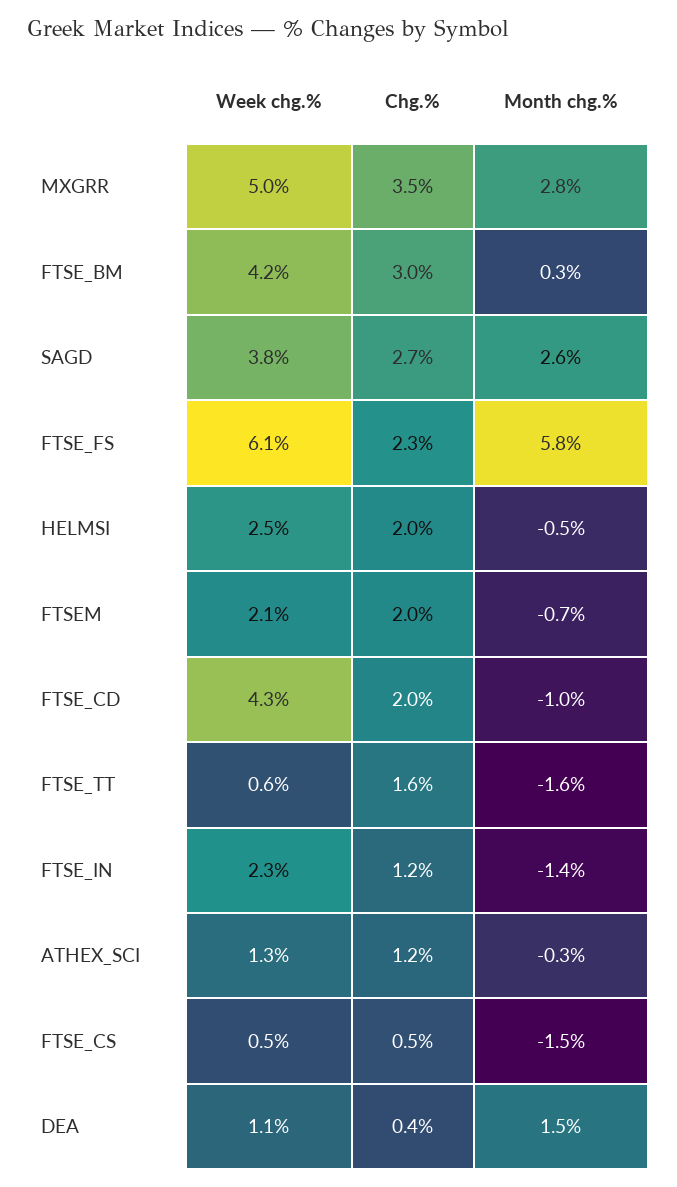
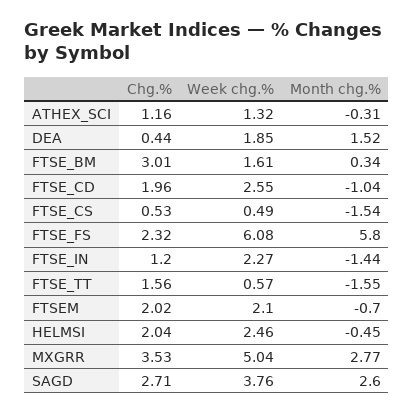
  {
    "Week chg.%": {
      "MXGRR": 5.04,
-     "FTSE_BM": 4.2,
+     "FTSE_BM": 1.61,
      "SAGD": 3.76,
      "FTSE_FS": 6.08,
      "HELMSI": 2.46,
      "FTSEM": 2.1,
-     "FTSE_CD": 4.3,
+     "FTSE_CD": 2.55,
      "FTSE_TT": 0.57,
      "FTSE_IN": 2.27,
      "ATHEX_SCI": 1.32,
      "FTSE_CS": 0.49,
-     "DEA": 1.1
+     "DEA": 1.85
    },
    "Chg.%": {
      "MXGRR": 3.53,
      "FTSE_BM": 3.01,
      "SAGD": 2.71,
      "FTSE_FS": 2.32,
      "HELMSI": 2.04,
      "FTSEM": 2.02,
      "FTSE_CD": 1.96,
      "FTSE_TT": 1.56,
      "FTSE_IN": 1.2,
      "ATHEX_SCI": 1.16,
      "FTSE_CS": 0.53,
      "DEA": 0.44
    },
    "Month chg.%": {
      "MXGRR": 2.77,
      "FTSE_BM": 0.34,
      "SAGD": 2.6,
      "FTSE_FS": 5.8,
      "HELMSI": -0.45,
      "FTSEM": -0.7,
      "FTSE_CD": -1.04,
      "FTSE_TT": -1.55,
      "FTSE_IN": -1.44,
      "ATHEX_SCI": -0.31,
      "FTSE_CS": -1.54,
      "DEA": 1.52
    }
  }

